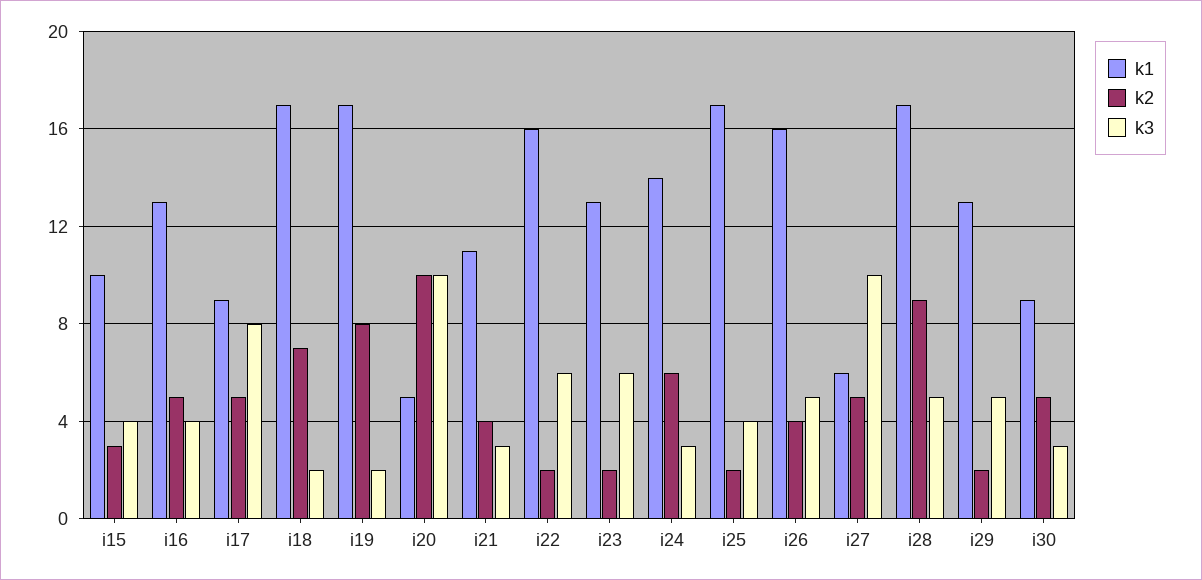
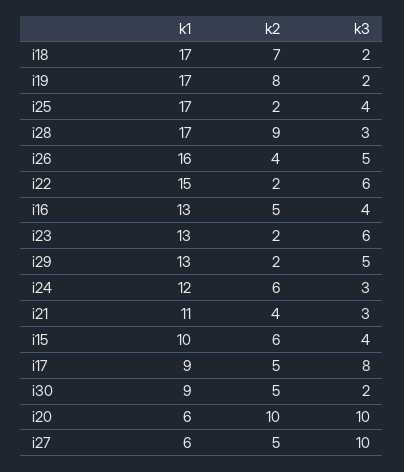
  {
    "k1": {
      "i15": 10,
      "i16": 13,
      "i17": 9,
      "i18": 17,
      "i19": 17,
-     "i20": 5,
+     "i20": 6,
      "i21": 11,
-     "i22": 16,
+     "i22": 15,
      "i23": 13,
-     "i24": 14,
+     "i24": 12,
      "i25": 17,
      "i26": 16,
      "i27": 6,
      "i28": 17,
      "i29": 13,
      "i30": 9
    },
    "k2": {
-     "i15": 3,
+     "i15": 6,
      "i16": 5,
      "i17": 5,
      "i18": 7,
      "i19": 8,
      "i20": 10,
      "i21": 4,
      "i22": 2,
      "i23": 2,
      "i24": 6,
      "i25": 2,
      "i26": 4,
      "i27": 5,
      "i28": 9,
      "i29": 2,
      "i30": 5
    },
    "k3": {
      "i15": 4,
      "i16": 4,
      "i17": 8,
      "i18": 2,
      "i19": 2,
      "i20": 10,
      "i21": 3,
      "i22": 6,
      "i23": 6,
      "i24": 3,
      "i25": 4,
      "i26": 5,
      "i27": 10,
-     "i28": 5,
+     "i28": 3,
      "i29": 5,
-     "i30": 3
+     "i30": 2
    }
  }

